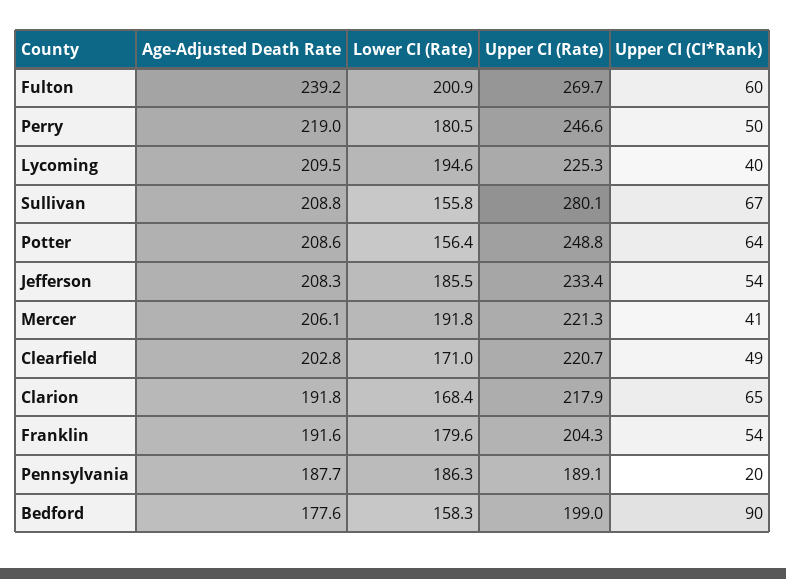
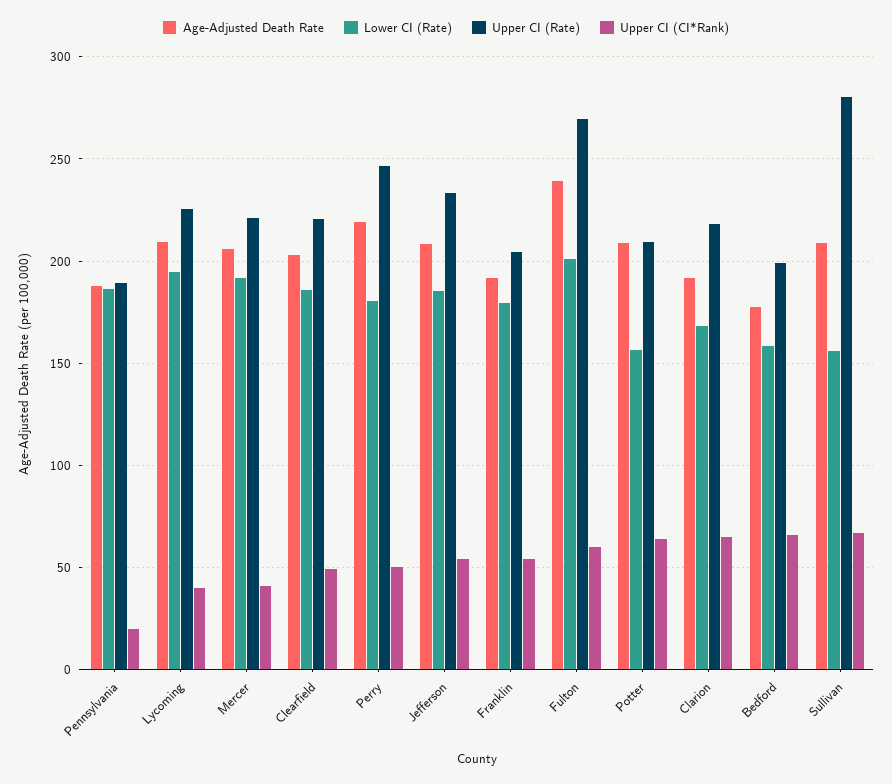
  {
    "Age-Adjusted Death Rate": {
      "Fulton": 239.2,
      "Perry": 219,
      "Lycoming": 209.5,
      "Sullivan": 208.8,
      "Potter": 208.6,
      "Jefferson": 208.3,
      "Mercer": 206.1,
      "Clearfield": 202.8,
      "Clarion": 191.8,
      "Franklin": 191.6,
      "Pennsylvania": 187.7,
      "Bedford": 177.6
    },
    "Lower CI (Rate)": {
      "Fulton": 200.9,
      "Perry": 180.5,
      "Lycoming": 194.6,
      "Sullivan": 155.8,
      "Potter": 156.4,
      "Jefferson": 185.5,
      "Mercer": 191.8,
-     "Clearfield": 171,
+     "Clearfield": 185,
      "Clarion": 168.4,
      "Franklin": 179.6,
      "Pennsylvania": 186.3,
      "Bedford": 158.3
    },
    "Upper CI (Rate)": {
      "Fulton": 269.7,
      "Perry": 246.6,
      "Lycoming": 225.3,
      "Sullivan": 280.1,
-     "Potter": 248.8,
+     "Potter": 210,
      "Jefferson": 233.4,
      "Mercer": 221.3,
      "Clearfield": 220.7,
      "Clarion": 217.9,
      "Franklin": 204.3,
      "Pennsylvania": 189.1,
      "Bedford": 199
    },
    "Upper CI (CI*Rank)": {
      "Fulton": 60,
      "Perry": 50,
      "Lycoming": 40,
      "Sullivan": 67,
      "Potter": 64,
      "Jefferson": 54,
      "Mercer": 41,
      "Clearfield": 49,
      "Clarion": 65,
      "Franklin": 54,
      "Pennsylvania": 20,
-     "Bedford": 90
+     "Bedford": 65
    }
  }

